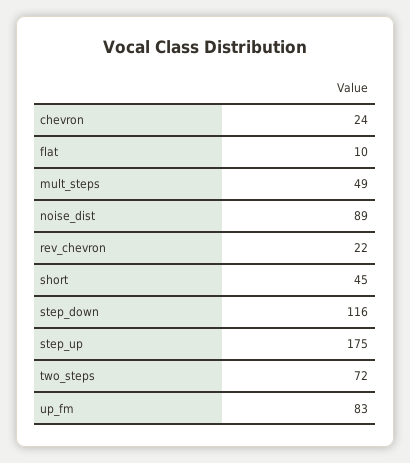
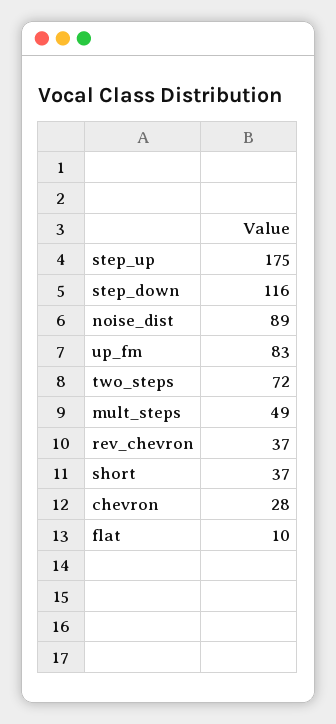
  {
-   "chevron": 24,
+   "chevron": 28,
    "flat": 10,
    "mult_steps": 49,
    "noise_dist": 89,
-   "rev_chevron": 22,
+   "rev_chevron": 37,
-   "short": 45,
+   "short": 37,
    "step_down": 116,
    "step_up": 175,
    "two_steps": 72,
    "up_fm": 83
  }

